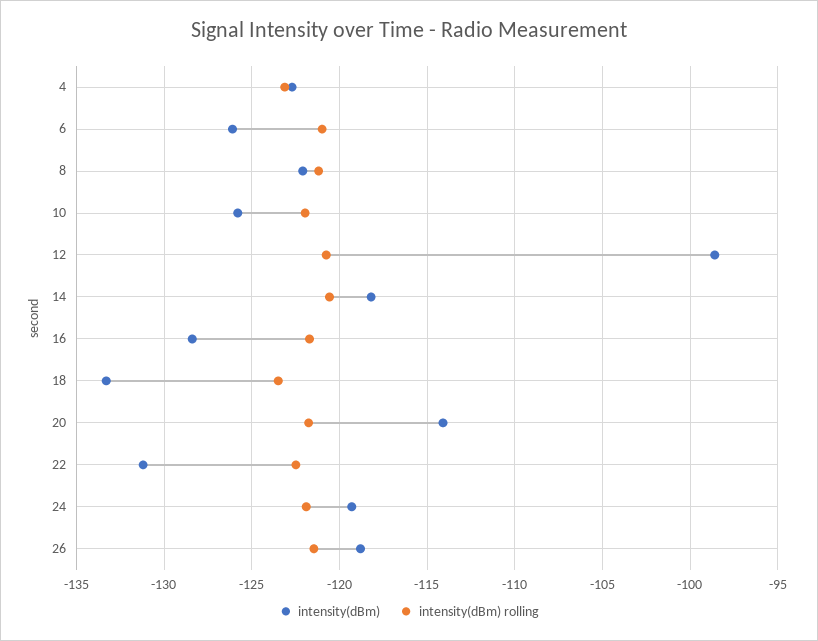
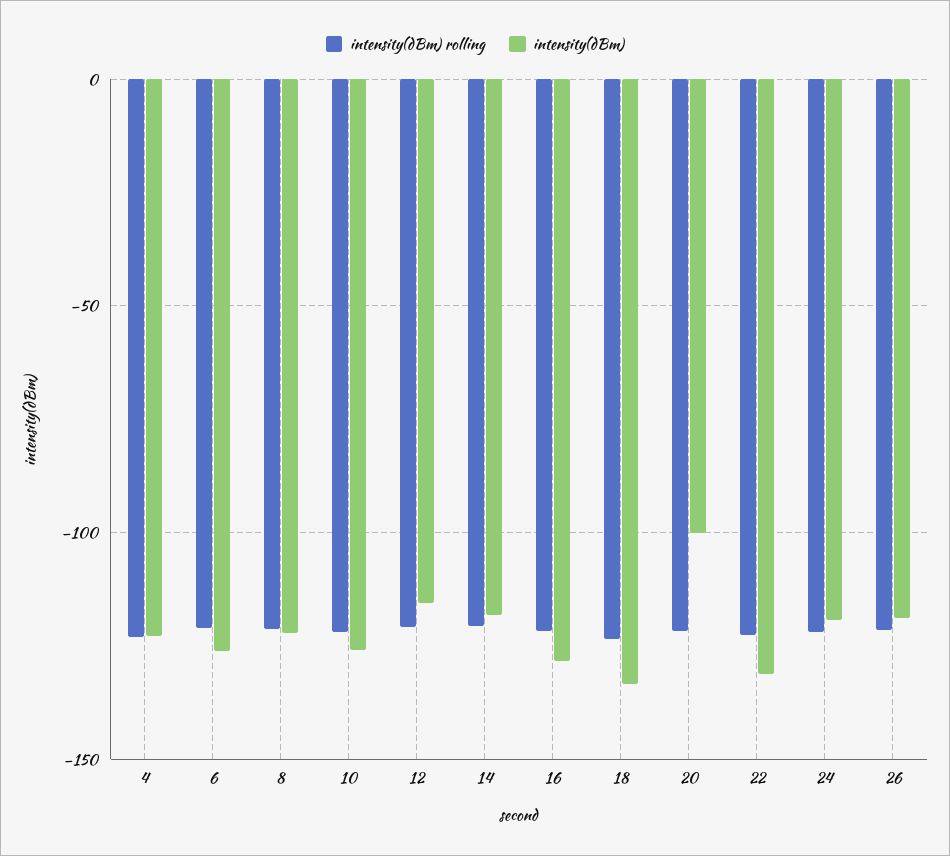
  {
    "intensity(dBm)": {
      "4": -122.5,
      "6": -126,
      "8": -122,
      "10": -126,
-     "12": -98.5,
+     "12": -115,
      "14": -118,
      "16": -128.5,
      "18": -133.5,
-     "20": -114,
+     "20": -100,
      "22": -131,
      "24": -119.5,
      "26": -119
    },
    "intensity(dBm) rolling": {
      "4": -123,
      "6": -121,
      "8": -121,
      "10": -122,
      "12": -121,
      "14": -120.5,
      "16": -121.5,
      "18": -123.5,
      "20": -122,
      "22": -122.5,
      "24": -122,
      "26": -121.5
    }
  }

